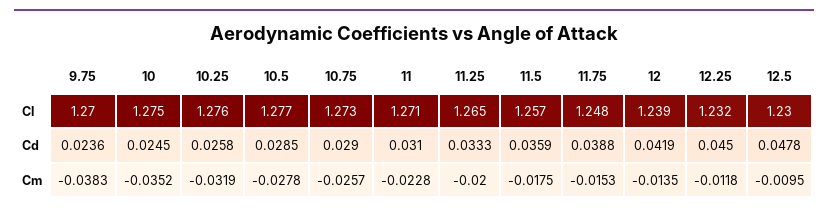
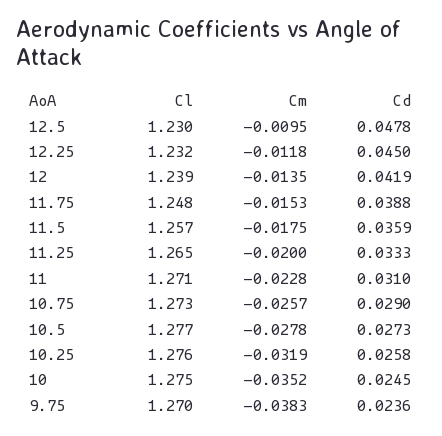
  {
    "9.75": {
      "Cl": 1.27,
      "Cd": 0.0236,
      "Cm": -0.0383
    },
    "10": {
      "Cl": 1.275,
      "Cd": 0.0245,
      "Cm": -0.0352
    },
    "10.25": {
      "Cl": 1.276,
      "Cd": 0.0258,
      "Cm": -0.0319
    },
    "10.5": {
      "Cl": 1.277,
-     "Cd": 0.0285,
+     "Cd": 0.0273,
      "Cm": -0.0278
    },
    "10.75": {
      "Cl": 1.273,
      "Cd": 0.029,
      "Cm": -0.0257
    },
    "11": {
      "Cl": 1.271,
      "Cd": 0.031,
      "Cm": -0.0228
    },
    "11.25": {
      "Cl": 1.265,
      "Cd": 0.0333,
      "Cm": -0.02
    },
    "11.5": {
      "Cl": 1.257,
      "Cd": 0.0359,
      "Cm": -0.0175
    },
    "11.75": {
      "Cl": 1.248,
      "Cd": 0.0388,
      "Cm": -0.0153
    },
    "12": {
      "Cl": 1.239,
      "Cd": 0.0419,
      "Cm": -0.0135
    },
    "12.25": {
      "Cl": 1.232,
      "Cd": 0.045,
      "Cm": -0.0118
    },
    "12.5": {
      "Cl": 1.23,
      "Cd": 0.0478,
      "Cm": -0.0095
    }
  }

